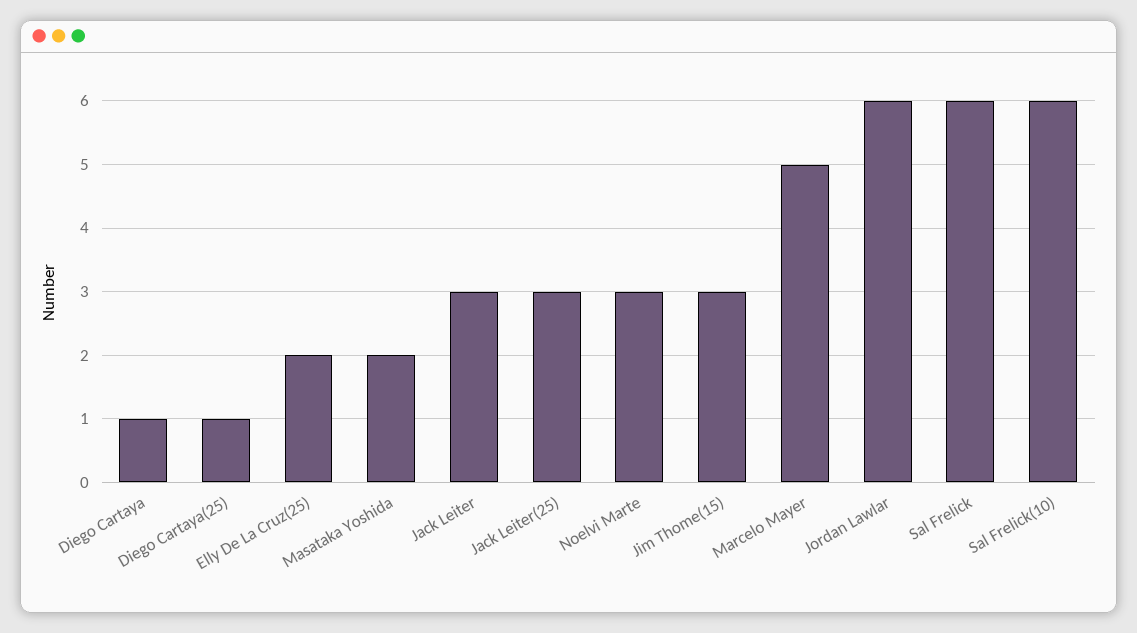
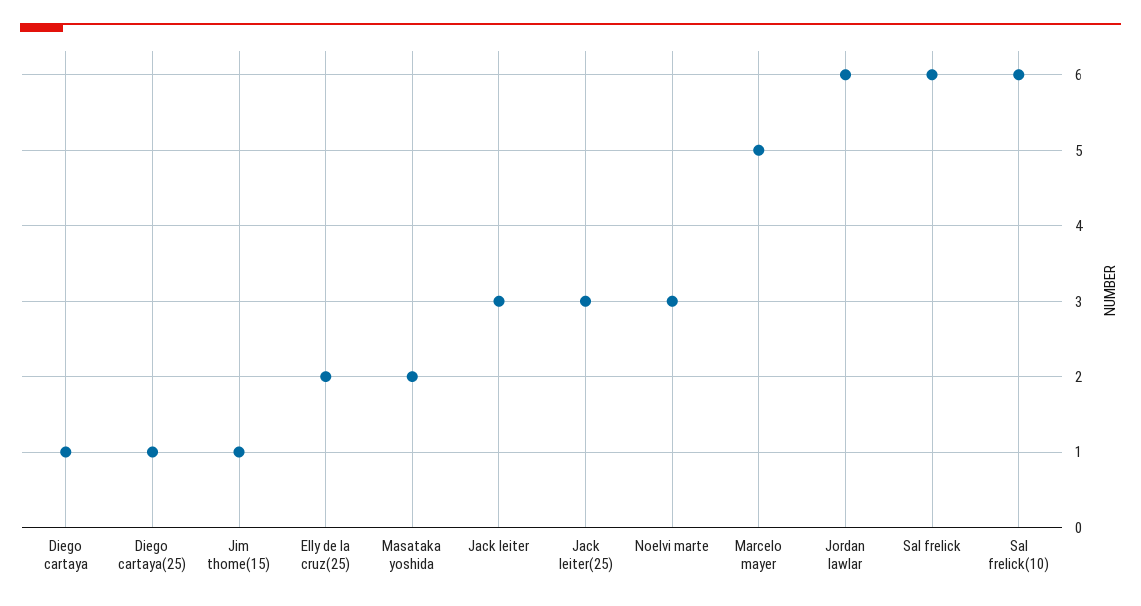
  {
    "Diego Cartaya": 1,
    "Diego Cartaya(25)": 1,
    "Elly De La Cruz(25)": 2,
    "Masataka Yoshida": 2,
    "Jack Leiter": 3,
    "Jack Leiter(25)": 3,
    "Noelvi Marte": 3,
-   "Jim Thome(15)": 3,
+   "Jim Thome(15)": 1,
    "Marcelo Mayer": 5,
    "Jordan Lawlar": 6,
    "Sal Frelick": 6,
    "Sal Frelick(10)": 6
  }

